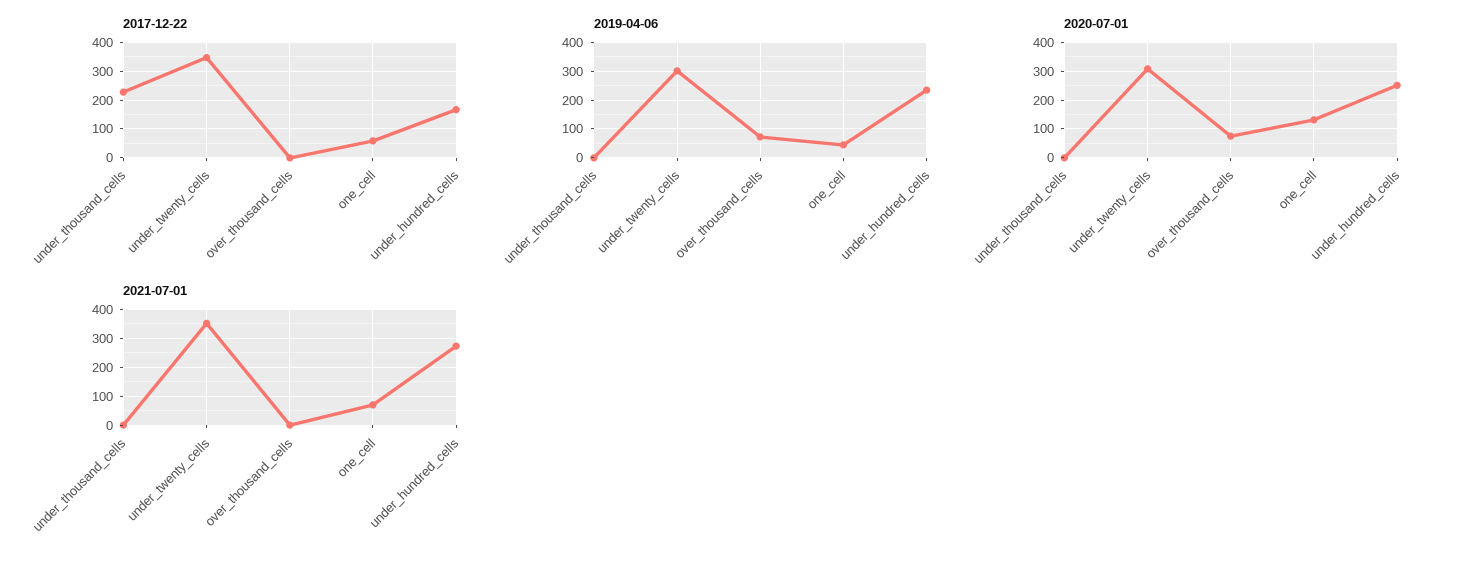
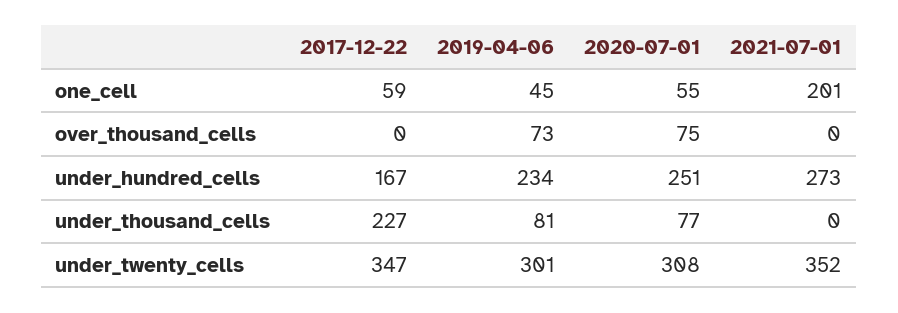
  {
    "2017-12-22": {
      "under_thousand_cells": 227,
      "under_twenty_cells": 347,
      "over_thousand_cells": 0,
      "one_cell": 59,
      "under_hundred_cells": 167
    },
    "2019-04-06": {
-     "under_thousand_cells": 0,
+     "under_thousand_cells": 81,
      "under_twenty_cells": 301,
      "over_thousand_cells": 73,
      "one_cell": 45,
      "under_hundred_cells": 234
    },
    "2020-07-01": {
-     "under_thousand_cells": 0,
+     "under_thousand_cells": 77,
      "under_twenty_cells": 308,
      "over_thousand_cells": 75,
-     "one_cell": 125,
+     "one_cell": 55,
      "under_hundred_cells": 251
    },
    "2021-07-01": {
      "under_thousand_cells": 0,
      "under_twenty_cells": 352,
      "over_thousand_cells": 0,
-     "one_cell": 75,
+     "one_cell": 201,
      "under_hundred_cells": 273
    }
  }

